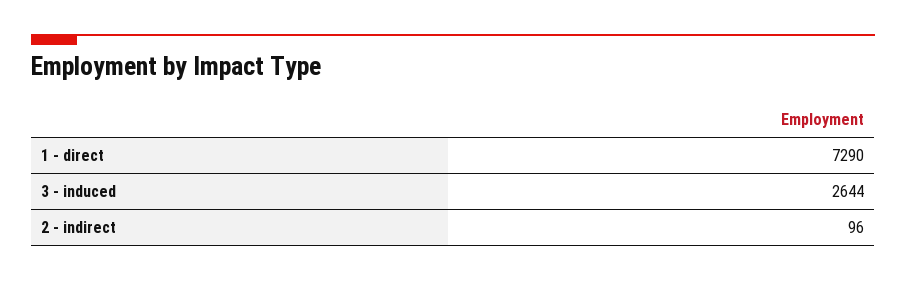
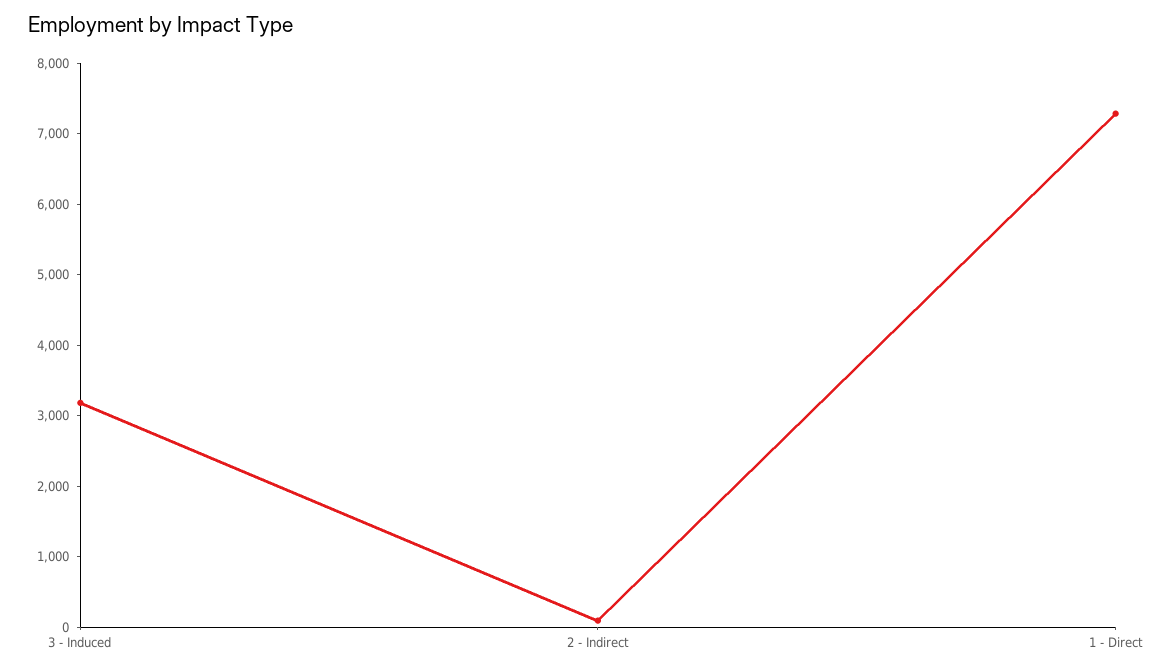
  {
    "1 - direct": 7290,
-   "3 - induced": 2644,
+   "3 - induced": 3200,
    "2 - indirect": 96
  }

